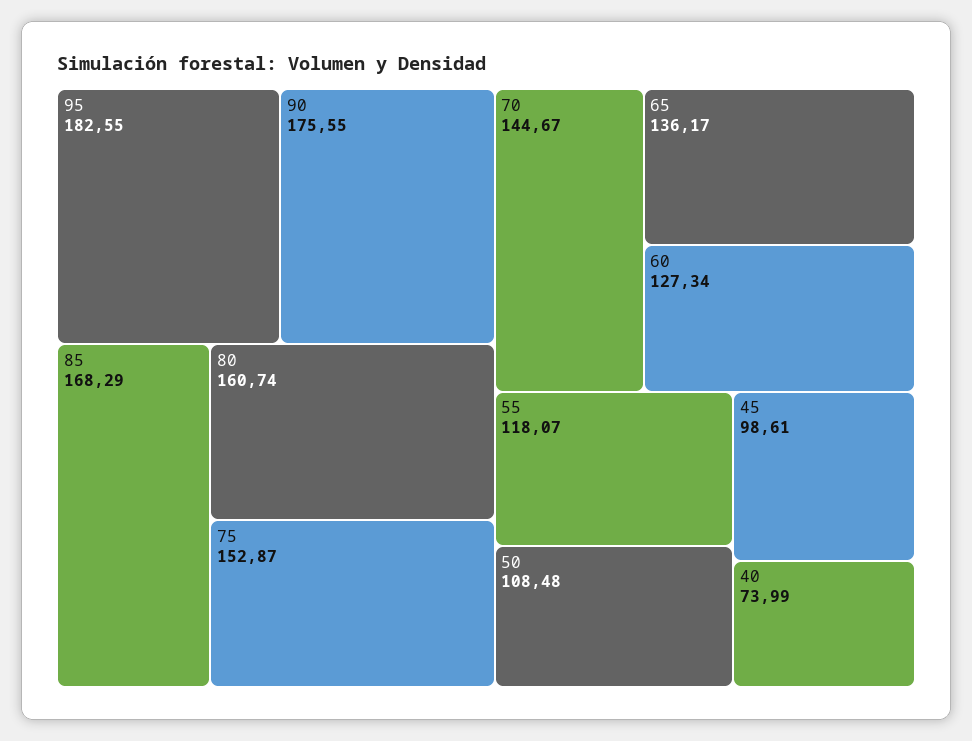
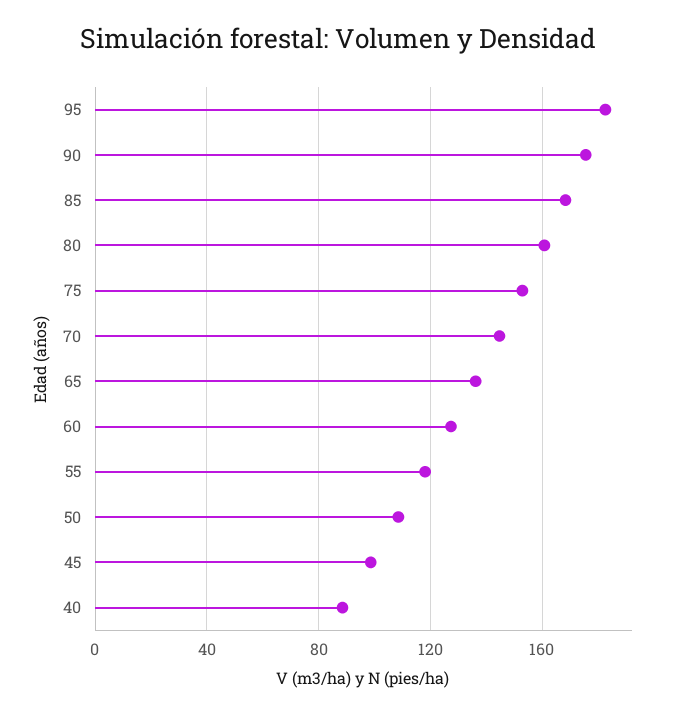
  {
    "95": 182.55,
    "90": 175.55,
    "85": 168.29,
    "80": 160.74,
    "75": 152.87,
    "70": 144.67,
    "65": 136.17,
    "60": 127.34,
    "55": 118.07,
    "50": 108.48,
    "45": 98.61,
-   "40": 73.99
+   "40": 90
  }

